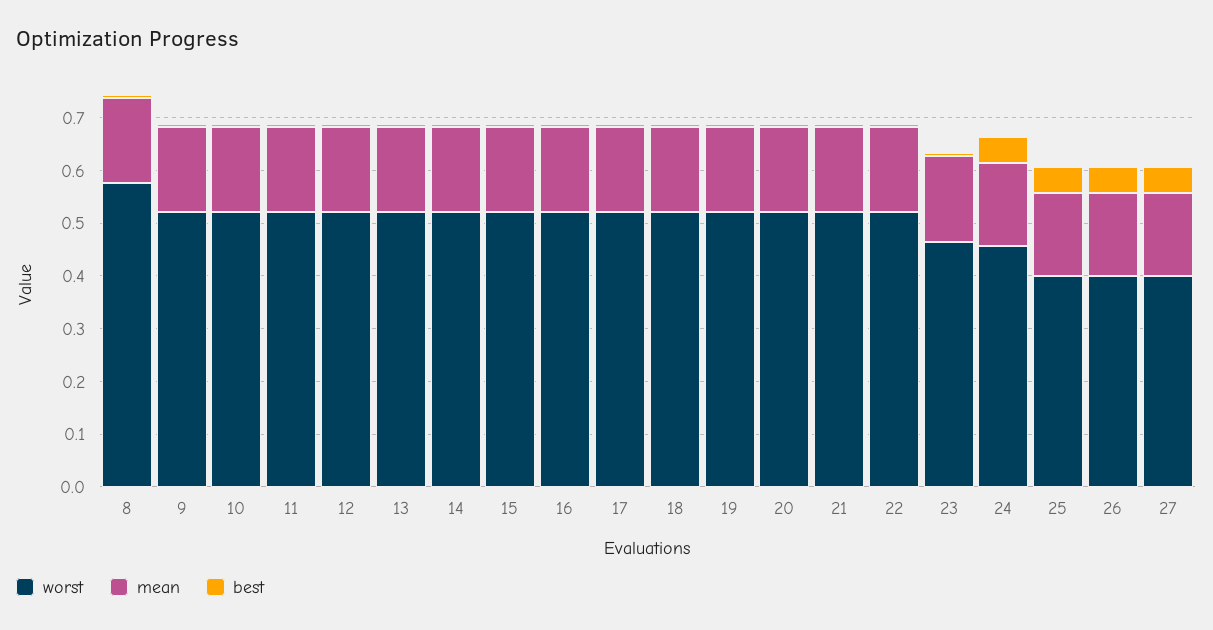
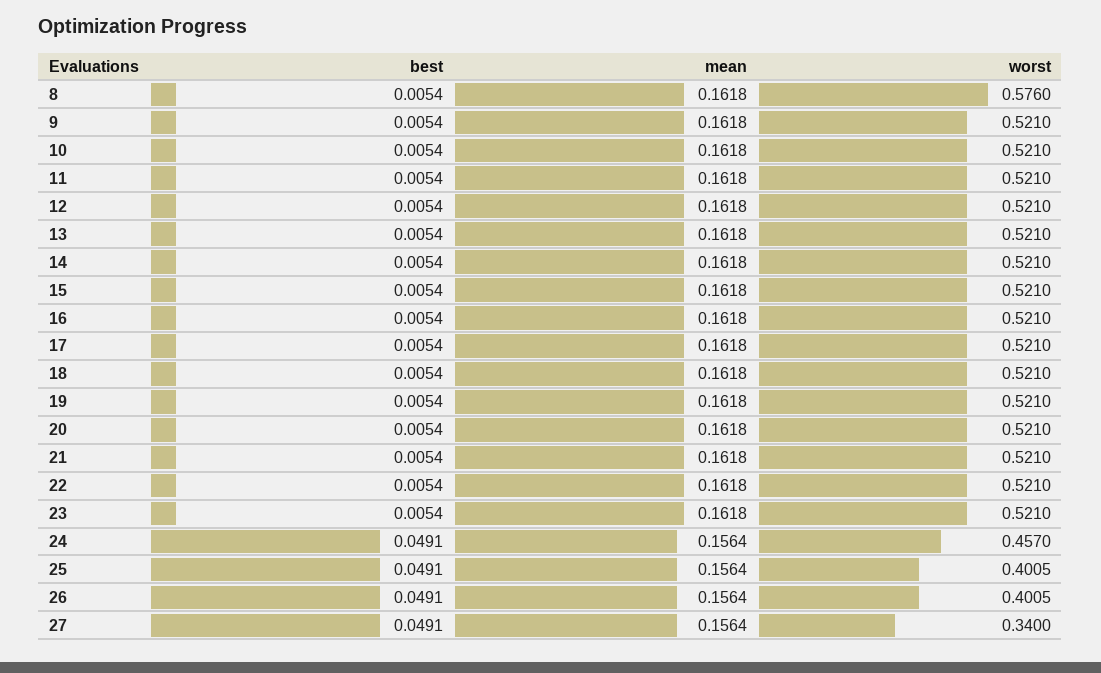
  {
    "worst": {
      "8": 0.576,
      "9": 0.521,
      "10": 0.521,
      "11": 0.521,
      "12": 0.521,
      "13": 0.521,
      "14": 0.521,
      "15": 0.521,
      "16": 0.521,
      "17": 0.521,
      "18": 0.521,
      "19": 0.521,
      "20": 0.521,
      "21": 0.521,
      "22": 0.521,
-     "23": 0.46,
+     "23": 0.521,
      "24": 0.457,
      "25": 0.4005,
      "26": 0.4005,
-     "27": 0.4
+     "27": 0.34
    },
    "mean": {
      "8": 0.1618,
      "9": 0.1618,
      "10": 0.1618,
      "11": 0.1618,
      "12": 0.1618,
      "13": 0.1618,
      "14": 0.1618,
      "15": 0.1618,
      "16": 0.1618,
      "17": 0.1618,
      "18": 0.1618,
      "19": 0.1618,
      "20": 0.1618,
      "21": 0.1618,
      "22": 0.1618,
      "23": 0.1618,
      "24": 0.1564,
      "25": 0.1564,
      "26": 0.1564,
      "27": 0.1564
    },
    "best": {
      "8": 0.0054,
      "9": 0.0054,
      "10": 0.0054,
      "11": 0.0054,
      "12": 0.0054,
      "13": 0.0054,
      "14": 0.0054,
      "15": 0.0054,
      "16": 0.0054,
      "17": 0.0054,
      "18": 0.0054,
      "19": 0.0054,
      "20": 0.0054,
      "21": 0.0054,
      "22": 0.0054,
      "23": 0.0054,
      "24": 0.0491,
      "25": 0.0491,
      "26": 0.0491,
      "27": 0.0491
    }
  }

